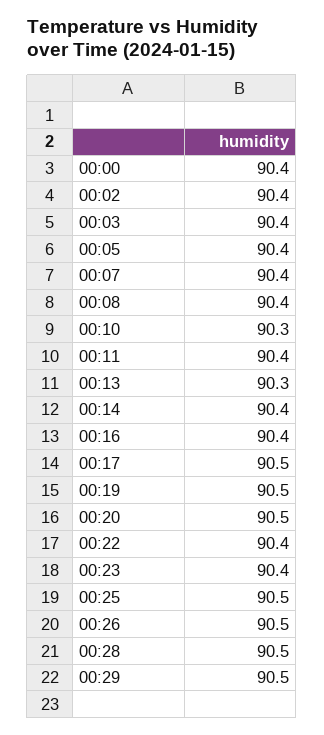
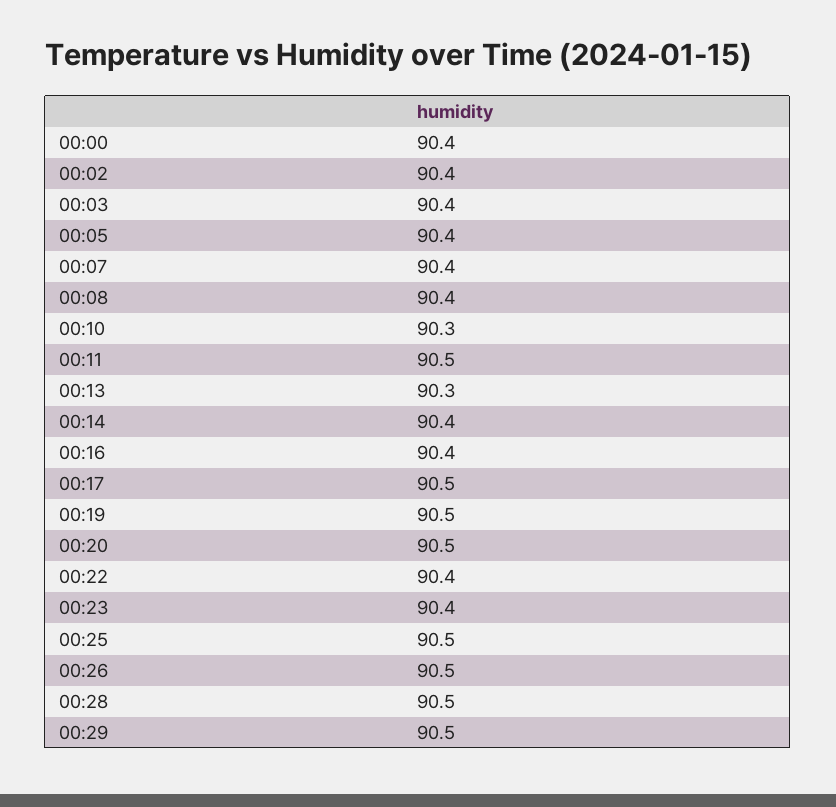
  {
    "00:00": 90.4,
    "00:02": 90.4,
    "00:03": 90.4,
    "00:05": 90.4,
    "00:07": 90.4,
    "00:08": 90.4,
    "00:10": 90.3,
-   "00:11": 90.4,
+   "00:11": 90.5,
    "00:13": 90.3,
    "00:14": 90.4,
    "00:16": 90.4,
    "00:17": 90.5,
    "00:19": 90.5,
    "00:20": 90.5,
    "00:22": 90.4,
    "00:23": 90.4,
    "00:25": 90.5,
    "00:26": 90.5,
    "00:28": 90.5,
    "00:29": 90.5
  }

